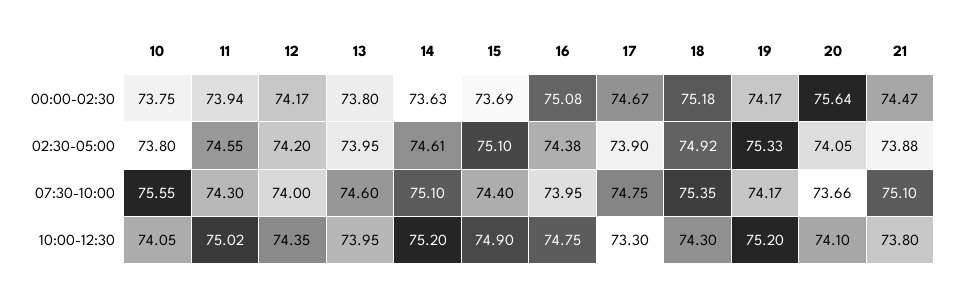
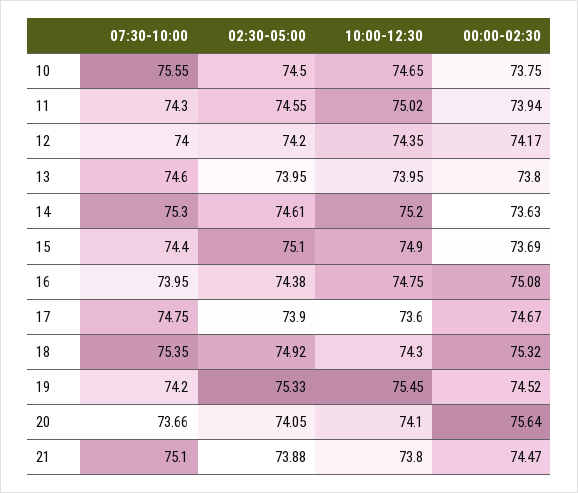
  {
    "10": {
      "00:00-02:30": 73.75,
-     "02:30-05:00": 73.8,
+     "02:30-05:00": 74.5,
      "07:30-10:00": 75.55,
-     "10:00-12:30": 74.05
+     "10:00-12:30": 74.65
    },
    "11": {
      "00:00-02:30": 73.94,
      "02:30-05:00": 74.55,
      "07:30-10:00": 74.3,
      "10:00-12:30": 75.02
    },
    "12": {
      "00:00-02:30": 74.17,
      "02:30-05:00": 74.2,
      "07:30-10:00": 74,
      "10:00-12:30": 74.35
    },
    "13": {
      "00:00-02:30": 73.8,
      "02:30-05:00": 73.95,
      "07:30-10:00": 74.6,
      "10:00-12:30": 73.95
    },
    "14": {
      "00:00-02:30": 73.63,
      "02:30-05:00": 74.61,
-     "07:30-10:00": 75.1,
+     "07:30-10:00": 75.3,
      "10:00-12:30": 75.2
    },
    "15": {
      "00:00-02:30": 73.69,
      "02:30-05:00": 75.1,
      "07:30-10:00": 74.4,
      "10:00-12:30": 74.9
    },
    "16": {
      "00:00-02:30": 75.08,
      "02:30-05:00": 74.38,
      "07:30-10:00": 73.95,
      "10:00-12:30": 74.75
    },
    "17": {
      "00:00-02:30": 74.67,
      "02:30-05:00": 73.9,
      "07:30-10:00": 74.75,
-     "10:00-12:30": 73.3
+     "10:00-12:30": 73.6
    },
    "18": {
-     "00:00-02:30": 75.18,
+     "00:00-02:30": 75.32,
      "02:30-05:00": 74.92,
      "07:30-10:00": 75.35,
      "10:00-12:30": 74.3
    },
    "19": {
-     "00:00-02:30": 74.17,
+     "00:00-02:30": 74.52,
      "02:30-05:00": 75.33,
-     "07:30-10:00": 74.17,
+     "07:30-10:00": 74.2,
-     "10:00-12:30": 75.2
+     "10:00-12:30": 75.45
    },
    "20": {
      "00:00-02:30": 75.64,
      "02:30-05:00": 74.05,
      "07:30-10:00": 73.66,
      "10:00-12:30": 74.1
    },
    "21": {
      "00:00-02:30": 74.47,
      "02:30-05:00": 73.88,
      "07:30-10:00": 75.1,
      "10:00-12:30": 73.8
    }
  }

